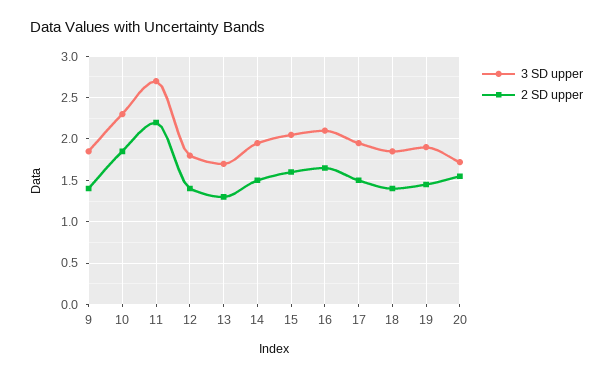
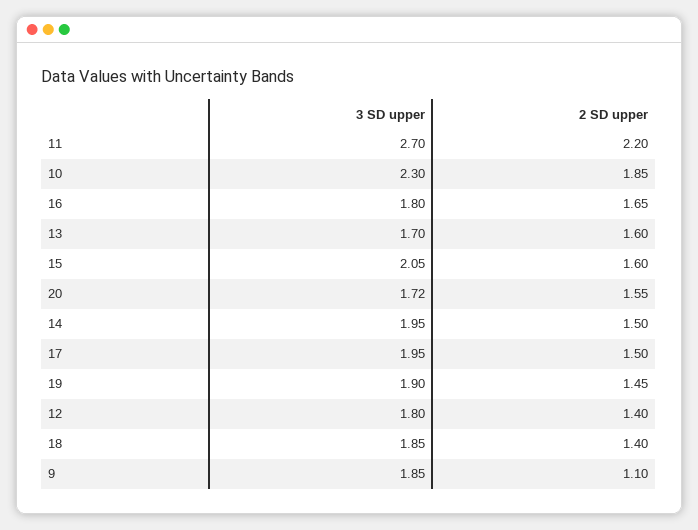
  {
    "3 SD upper": {
      "9": 1.85,
      "10": 2.3,
      "11": 2.7,
      "12": 1.8,
      "13": 1.7,
      "14": 1.95,
      "15": 2.05,
-     "16": 2.1,
+     "16": 1.8,
      "17": 1.95,
      "18": 1.85,
      "19": 1.9,
      "20": 1.72
    },
    "2 SD upper": {
-     "9": 1.4,
+     "9": 1.1,
      "10": 1.85,
      "11": 2.2,
      "12": 1.4,
-     "13": 1.3,
+     "13": 1.6,
      "14": 1.5,
      "15": 1.6,
      "16": 1.65,
      "17": 1.5,
      "18": 1.4,
      "19": 1.45,
      "20": 1.55
    }
  }

